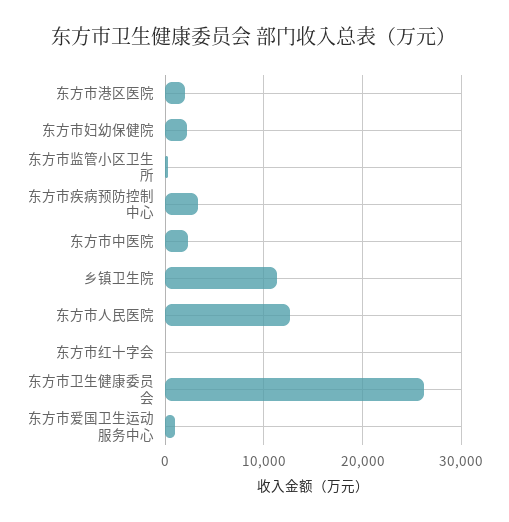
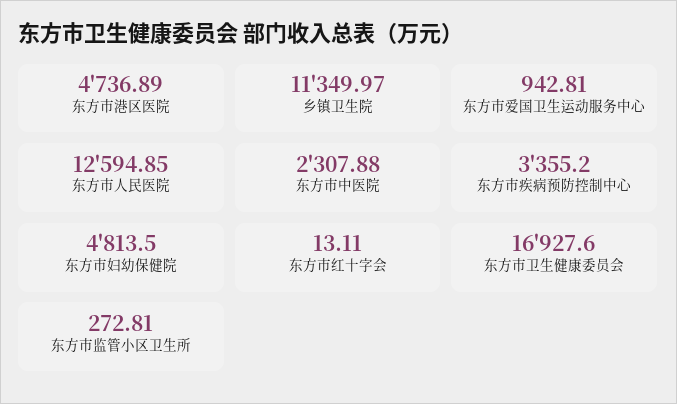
  {
-   "东方市港区医院": 2000,
+   "东方市港区医院": 4736.89,
-   "东方市妇幼保健院": 2000,
+   "东方市妇幼保健院": 4813.5,
    "东方市监管小区卫生所": 272.81,
    "东方市疾病预防控制中心": 3355.2,
    "东方市中医院": 2307.88,
    "乡镇卫生院": 11349.97,
    "东方市人民医院": 12594.85,
    "东方市红十字会": 13.11,
-   "东方市卫生健康委员会": 26000,
+   "东方市卫生健康委员会": 16927.6,
    "东方市爱国卫生运动服务中心": 942.81
  }

